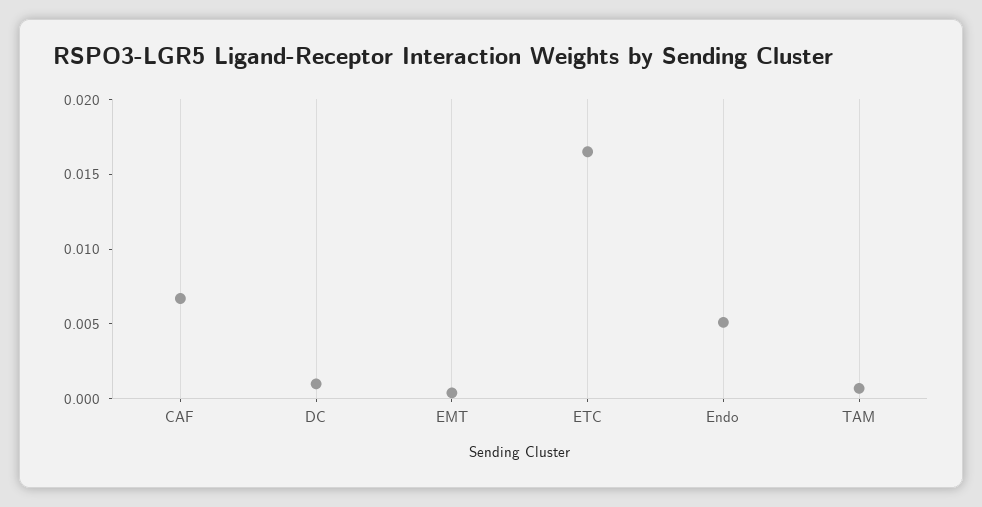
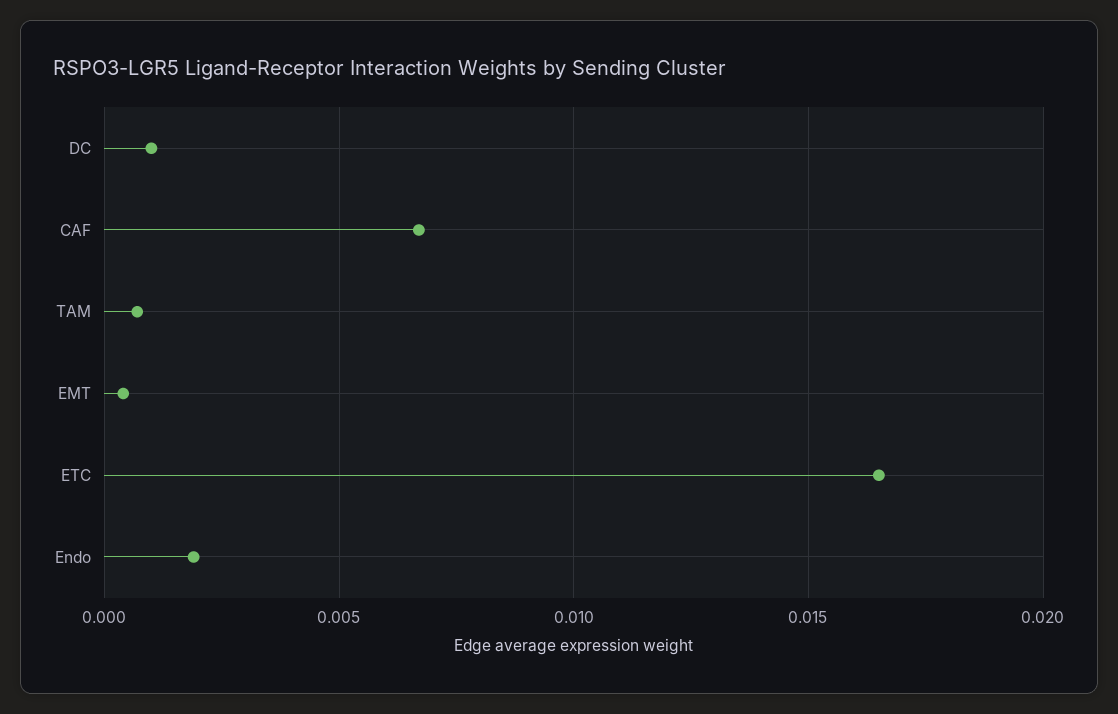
  {
    "CAF": 0.0065,
    "DC": 0.001,
    "EMT": 0.0005,
    "ETC": 0.0165,
-   "Endo": 0.005,
+   "Endo": 0.002,
    "TAM": 0.0005
  }

